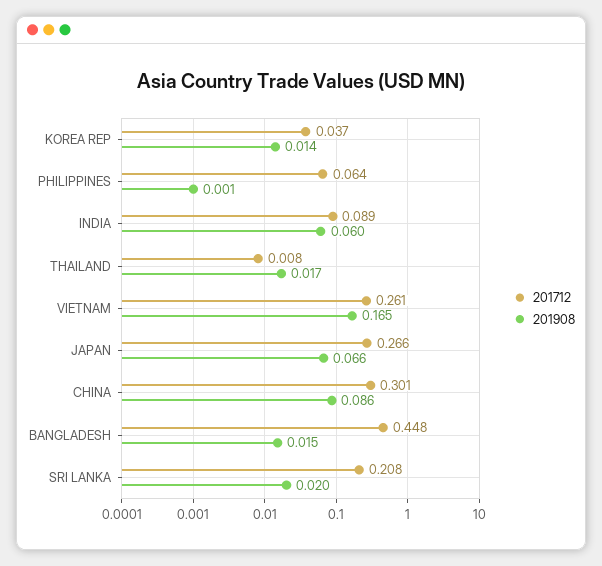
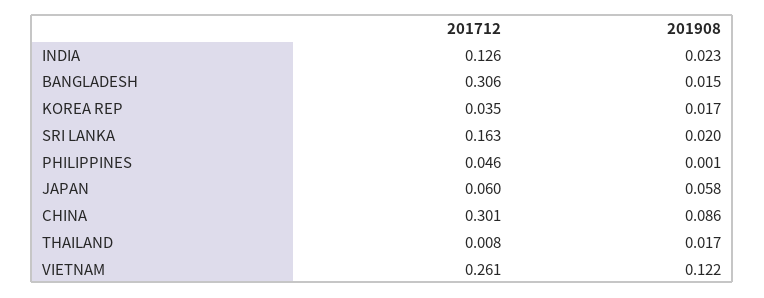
  {
    "201712": {
-     "KOREA REP": 0.037,
+     "KOREA REP": 0.035,
-     "PHILIPPINES": 0.064,
+     "PHILIPPINES": 0.046,
-     "INDIA": 0.089,
+     "INDIA": 0.126,
      "THAILAND": 0.008,
      "VIETNAM": 0.261,
-     "JAPAN": 0.266,
+     "JAPAN": 0.06,
      "CHINA": 0.301,
-     "BANGLADESH": 0.448,
+     "BANGLADESH": 0.306,
-     "SRI LANKA": 0.208
+     "SRI LANKA": 0.163
    },
    "201908": {
-     "KOREA REP": 0.014,
+     "KOREA REP": 0.017,
      "PHILIPPINES": 0.001,
-     "INDIA": 0.06,
+     "INDIA": 0.023,
      "THAILAND": 0.017,
-     "VIETNAM": 0.165,
+     "VIETNAM": 0.122,
-     "JAPAN": 0.066,
+     "JAPAN": 0.058,
      "CHINA": 0.086,
      "BANGLADESH": 0.015,
      "SRI LANKA": 0.02
    }
  }

